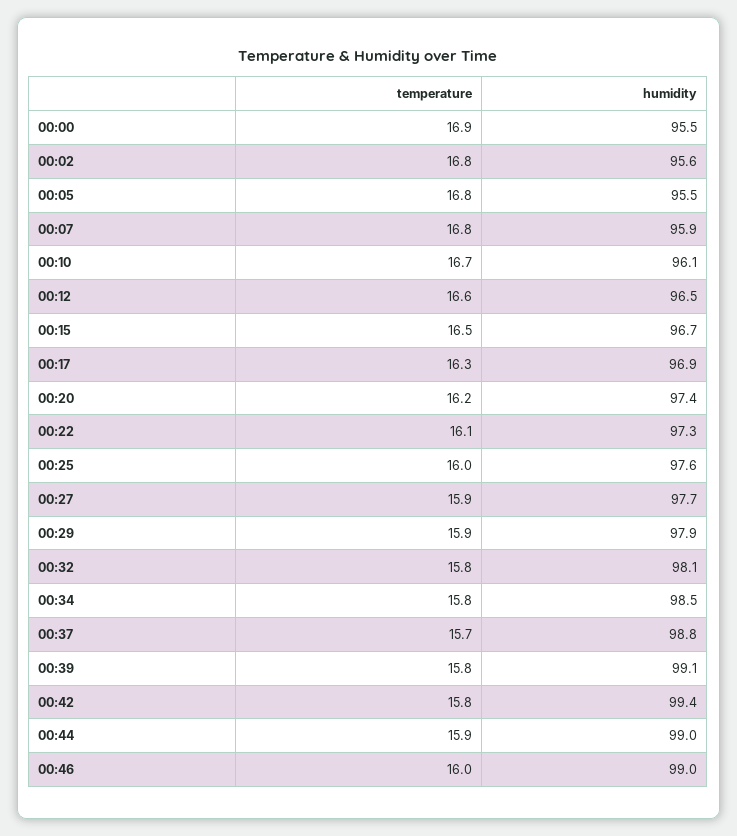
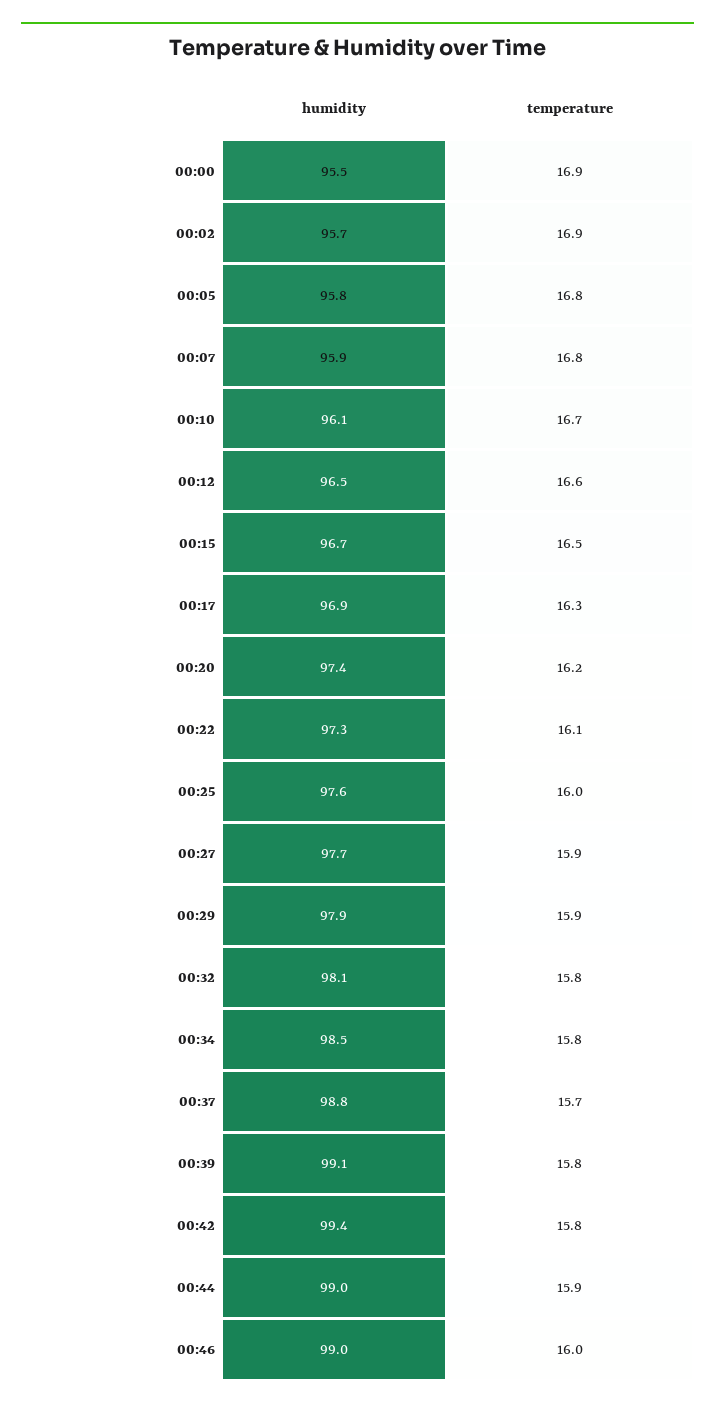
  {
    "temperature": {
      "00:00": 16.9,
-     "00:02": 16.8,
+     "00:02": 16.9,
      "00:05": 16.8,
      "00:07": 16.8,
      "00:10": 16.7,
      "00:12": 16.6,
      "00:15": 16.5,
      "00:17": 16.3,
      "00:20": 16.2,
      "00:22": 16.1,
      "00:25": 16,
      "00:27": 15.9,
      "00:29": 15.9,
      "00:32": 15.8,
      "00:34": 15.8,
      "00:37": 15.7,
      "00:39": 15.8,
      "00:42": 15.8,
      "00:44": 15.9,
      "00:46": 16
    },
    "humidity": {
      "00:00": 95.5,
-     "00:02": 95.6,
+     "00:02": 95.7,
-     "00:05": 95.5,
+     "00:05": 95.8,
      "00:07": 95.9,
      "00:10": 96.1,
      "00:12": 96.5,
      "00:15": 96.7,
      "00:17": 96.9,
      "00:20": 97.4,
      "00:22": 97.3,
      "00:25": 97.6,
      "00:27": 97.7,
      "00:29": 97.9,
      "00:32": 98.1,
      "00:34": 98.5,
      "00:37": 98.8,
      "00:39": 99.1,
      "00:42": 99.4,
      "00:44": 99,
      "00:46": 99
    }
  }

